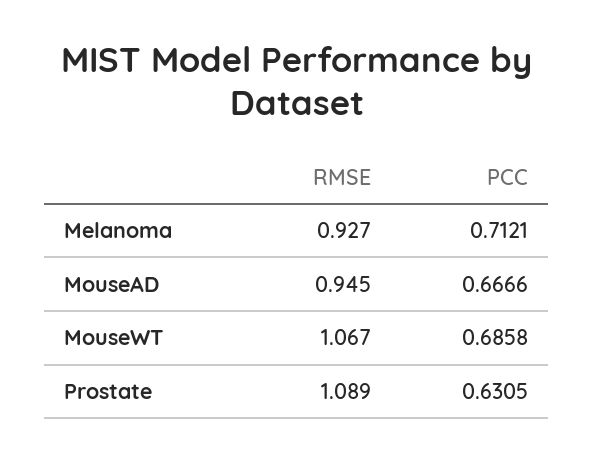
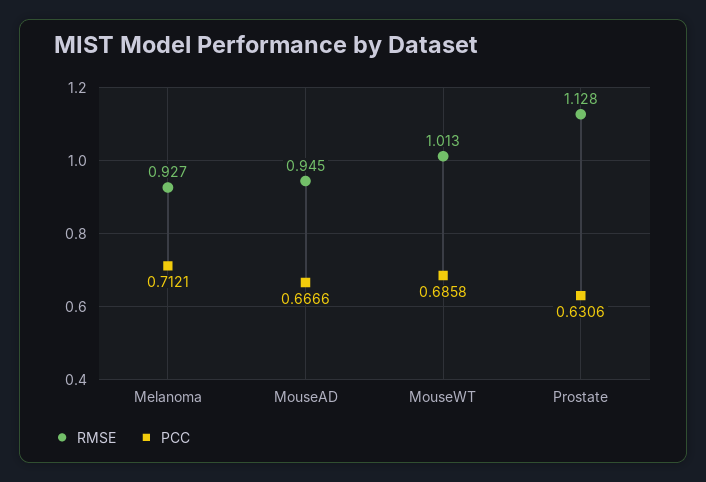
  {
    "RMSE": {
      "Melanoma": 0.927,
      "MouseAD": 0.945,
-     "MouseWT": 1.067,
+     "MouseWT": 1.013,
-     "Prostate": 1.089
+     "Prostate": 1.128
    },
    "PCC": {
      "Melanoma": 0.7121,
      "MouseAD": 0.6666,
      "MouseWT": 0.6858,
-     "Prostate": 0.6305
+     "Prostate": 0.6306
    }
  }

